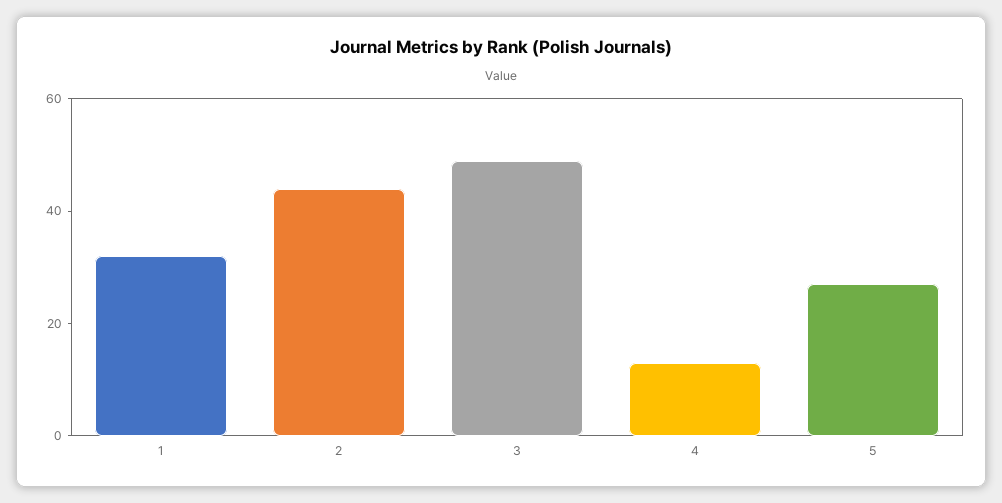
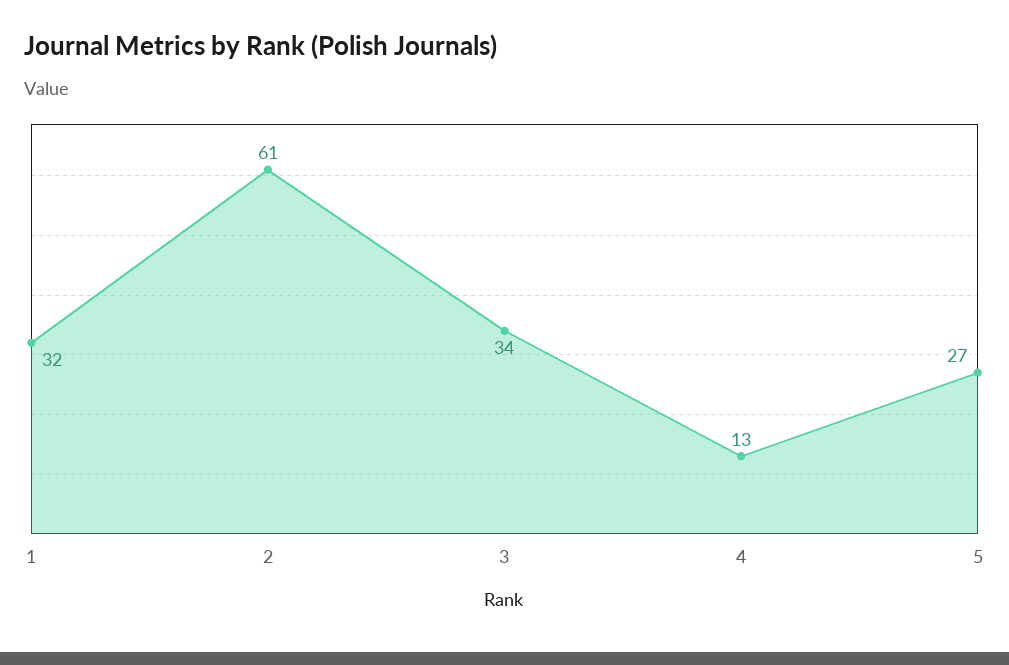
  {
    "1": 32,
-   "2": 45,
+   "2": 61,
-   "3": 50,
+   "3": 34,
    "4": 13,
    "5": 27
  }

